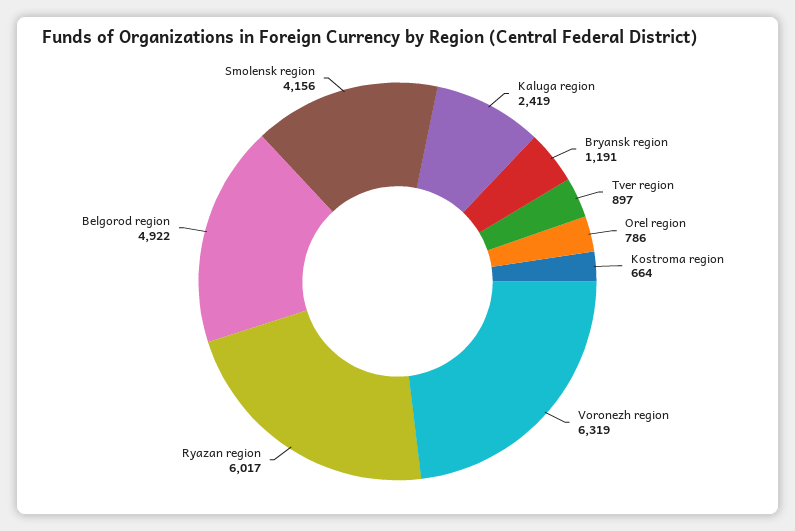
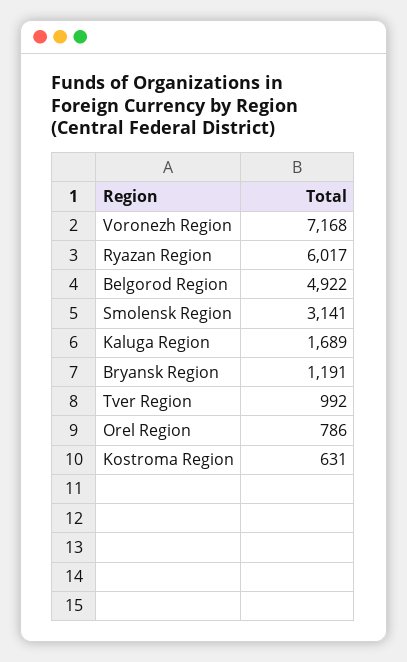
  {
-   "Kaluga region": 2419,
+   "Kaluga region": 1689,
    "Bryansk region": 1191,
-   "Tver region": 897,
+   "Tver region": 992,
    "Orel region": 786,
-   "Kostroma region": 664,
+   "Kostroma region": 631,
-   "Voronezh region": 6319,
+   "Voronezh region": 7168,
    "Ryazan region": 6017,
    "Belgorod region": 4922,
-   "Smolensk region": 4156
+   "Smolensk region": 3141
  }

